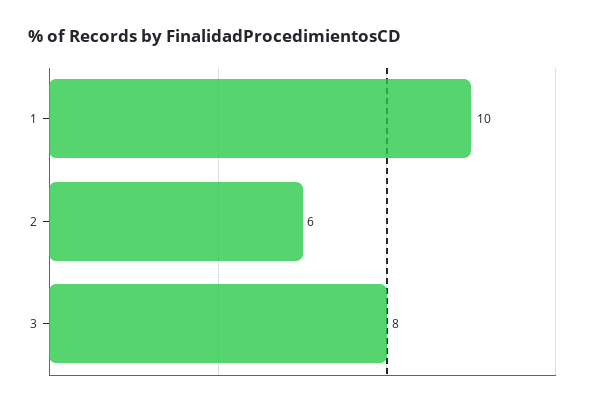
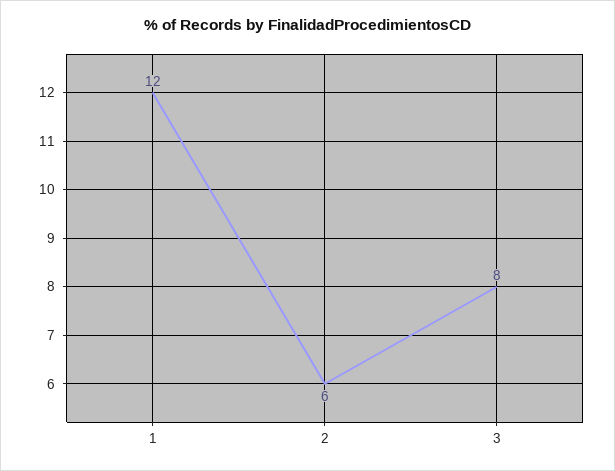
  {
-   "1": 10,
+   "1": 12,
    "2": 6,
    "3": 8
  }

